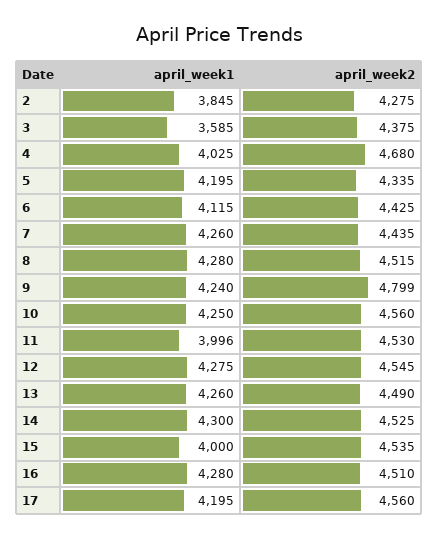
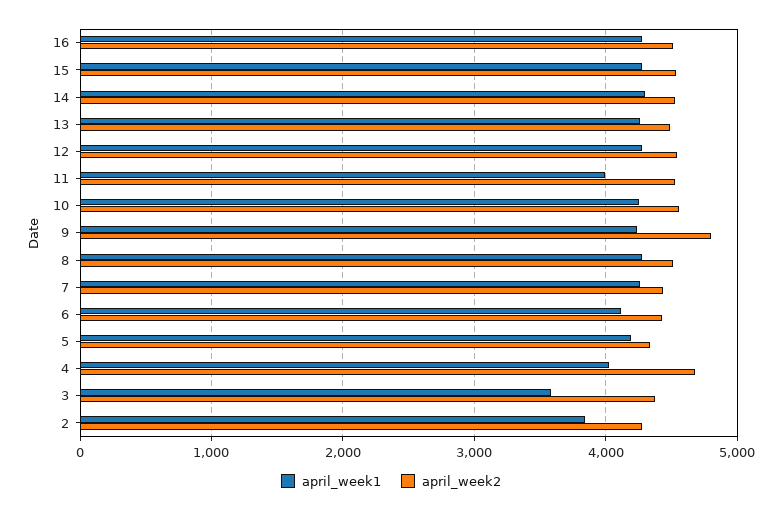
  {
    "april_week1": {
      "2": 3845,
      "3": 3585,
      "4": 4025,
      "5": 4195,
      "6": 4115,
      "7": 4260,
      "8": 4280,
      "9": 4240,
      "10": 4250,
      "11": 3996,
      "12": 4275,
      "13": 4260,
      "14": 4300,
-     "15": 4000,
+     "15": 4300,
-     "16": 4280,
+     "16": 4280
-     "17": 4195
    },
    "april_week2": {
      "2": 4275,
      "3": 4375,
      "4": 4680,
      "5": 4335,
      "6": 4425,
      "7": 4435,
      "8": 4515,
      "9": 4799,
      "10": 4560,
      "11": 4530,
      "12": 4545,
      "13": 4490,
      "14": 4525,
      "15": 4535,
-     "16": 4510,
+     "16": 4510
-     "17": 4560
    }
  }

